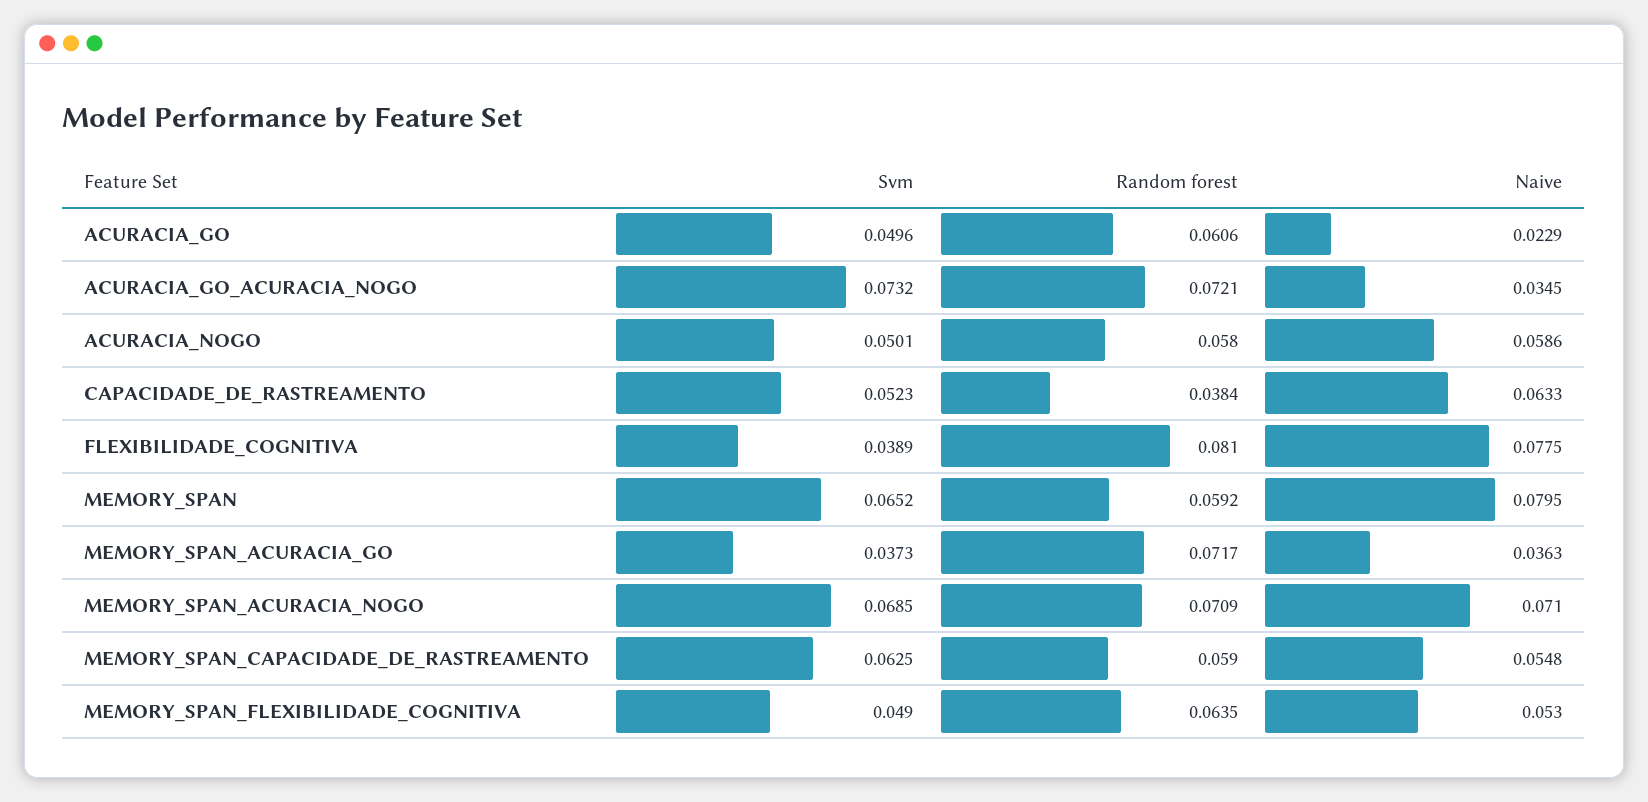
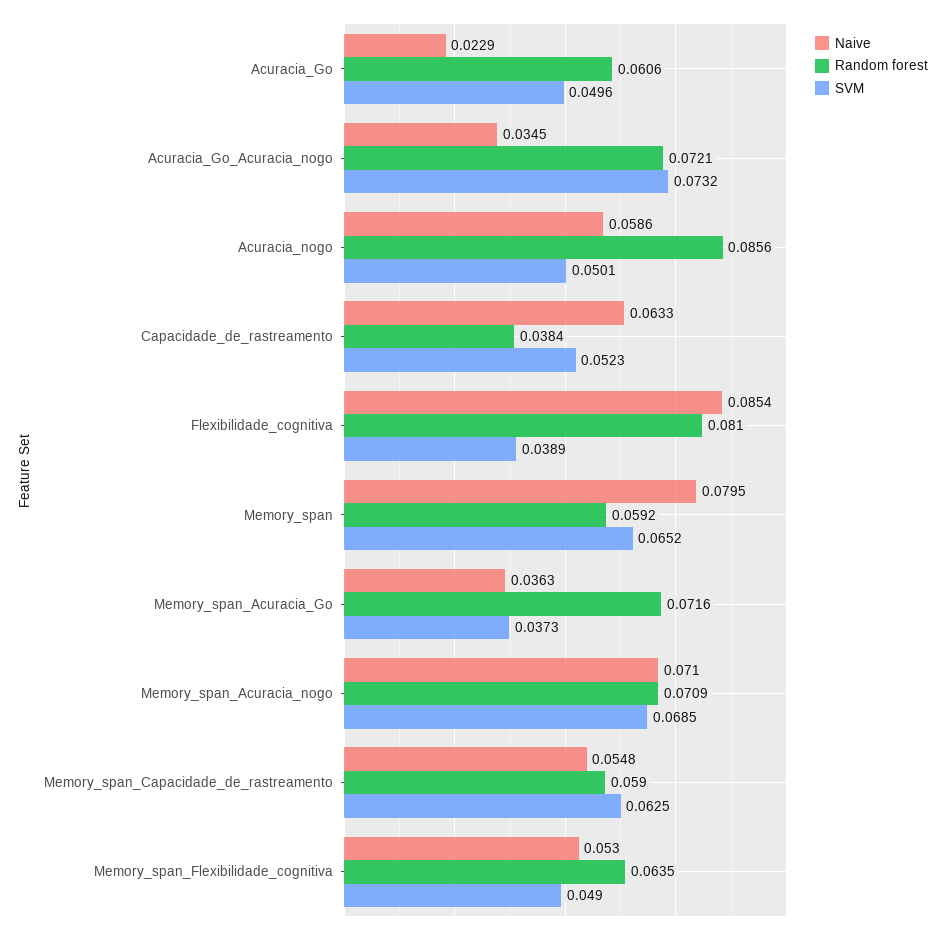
  {
    "Svm": {
      "ACURACIA_GO": 0.0496,
      "ACURACIA_GO_ACURACIA_NOGO": 0.0732,
      "ACURACIA_NOGO": 0.0501,
      "CAPACIDADE_DE_RASTREAMENTO": 0.0523,
      "FLEXIBILIDADE_COGNITIVA": 0.0389,
      "MEMORY_SPAN": 0.0652,
      "MEMORY_SPAN_ACURACIA_GO": 0.0373,
      "MEMORY_SPAN_ACURACIA_NOGO": 0.0685,
      "MEMORY_SPAN_CAPACIDADE_DE_RASTREAMENTO": 0.0625,
      "MEMORY_SPAN_FLEXIBILIDADE_COGNITIVA": 0.049
    },
    "Random forest": {
      "ACURACIA_GO": 0.0606,
      "ACURACIA_GO_ACURACIA_NOGO": 0.0721,
-     "ACURACIA_NOGO": 0.058,
+     "ACURACIA_NOGO": 0.0856,
      "CAPACIDADE_DE_RASTREAMENTO": 0.0384,
      "FLEXIBILIDADE_COGNITIVA": 0.081,
      "MEMORY_SPAN": 0.0592,
-     "MEMORY_SPAN_ACURACIA_GO": 0.0717,
+     "MEMORY_SPAN_ACURACIA_GO": 0.0716,
      "MEMORY_SPAN_ACURACIA_NOGO": 0.0709,
      "MEMORY_SPAN_CAPACIDADE_DE_RASTREAMENTO": 0.059,
      "MEMORY_SPAN_FLEXIBILIDADE_COGNITIVA": 0.0635
    },
    "Naive": {
      "ACURACIA_GO": 0.0229,
      "ACURACIA_GO_ACURACIA_NOGO": 0.0345,
      "ACURACIA_NOGO": 0.0586,
      "CAPACIDADE_DE_RASTREAMENTO": 0.0633,
-     "FLEXIBILIDADE_COGNITIVA": 0.0775,
+     "FLEXIBILIDADE_COGNITIVA": 0.0854,
      "MEMORY_SPAN": 0.0795,
      "MEMORY_SPAN_ACURACIA_GO": 0.0363,
      "MEMORY_SPAN_ACURACIA_NOGO": 0.071,
      "MEMORY_SPAN_CAPACIDADE_DE_RASTREAMENTO": 0.0548,
      "MEMORY_SPAN_FLEXIBILIDADE_COGNITIVA": 0.053
    }
  }

